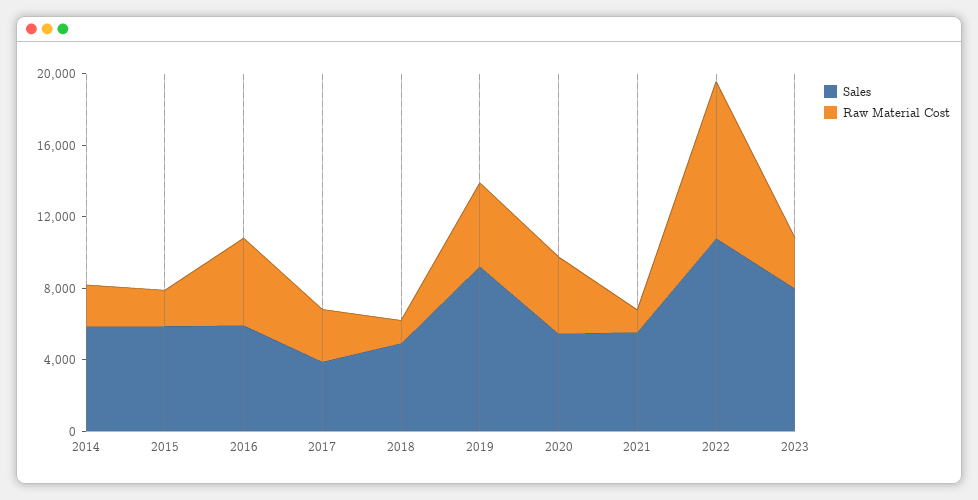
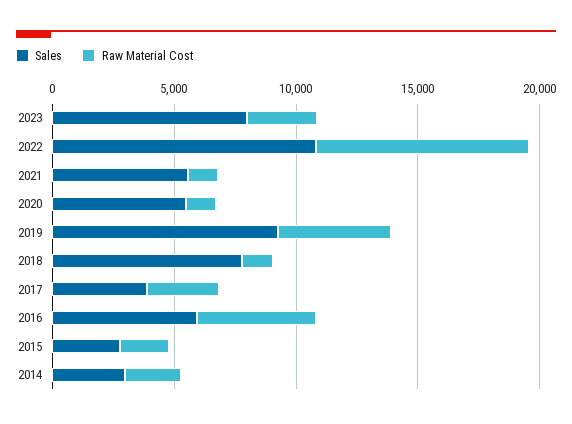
  {
    "Sales": {
-     "2014": 6000,
+     "2014": 3000,
-     "2015": 6000,
+     "2015": 3000,
      "2016": 6000,
      "2017": 4000,
-     "2018": 5000,
+     "2018": 8000,
      "2019": 9000,
      "2020": 5000,
      "2021": 6000,
      "2022": 11000,
      "2023": 8000
    },
    "Raw Material Cost": {
      "2014": 2000,
      "2015": 2000,
      "2016": 5000,
      "2017": 3000,
      "2018": 1000,
      "2019": 5000,
-     "2020": 4000,
+     "2020": 1000,
      "2021": 1000,
      "2022": 9000,
      "2023": 3000
    }
  }

